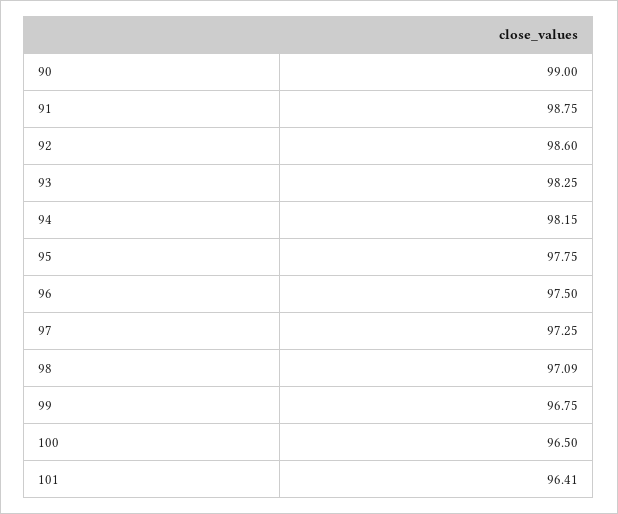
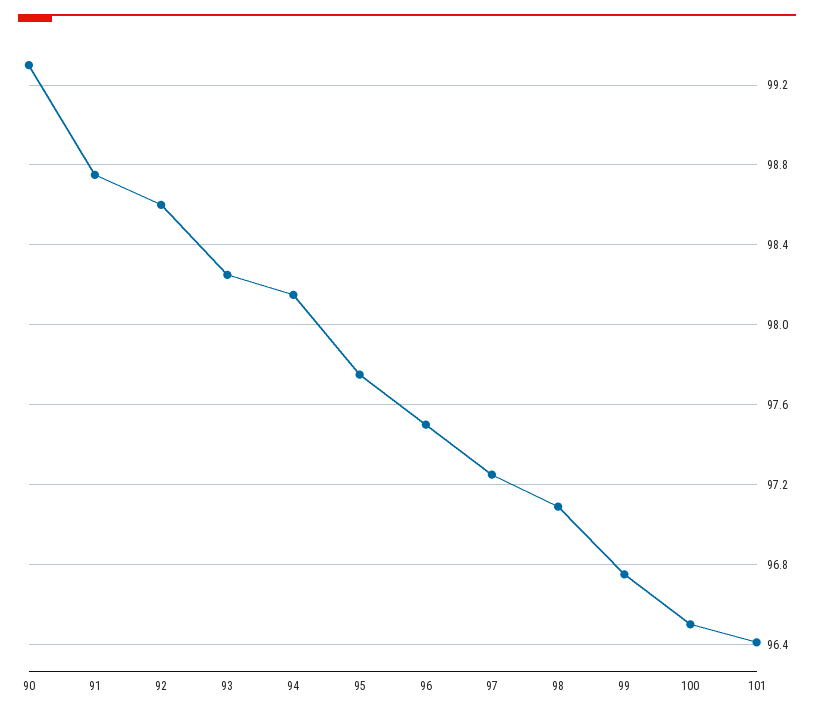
  {
-   "90": 99,
+   "90": 99.3,
    "91": 98.75,
    "92": 98.6,
    "93": 98.25,
    "94": 98.15,
    "95": 97.75,
    "96": 97.5,
    "97": 97.25,
    "98": 97.09,
    "99": 96.75,
    "100": 96.5,
    "101": 96.41
  }

